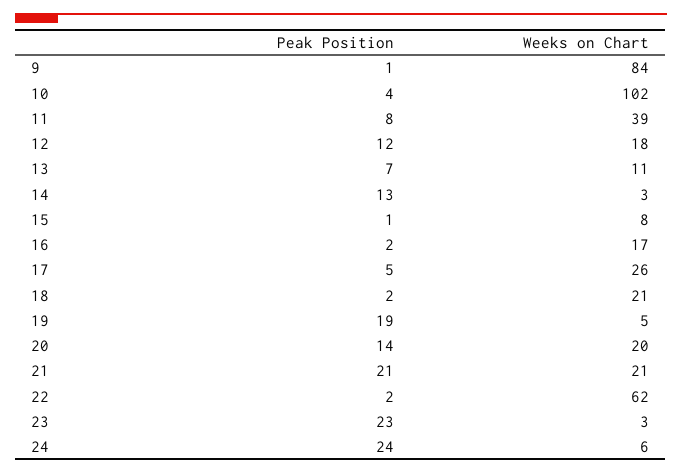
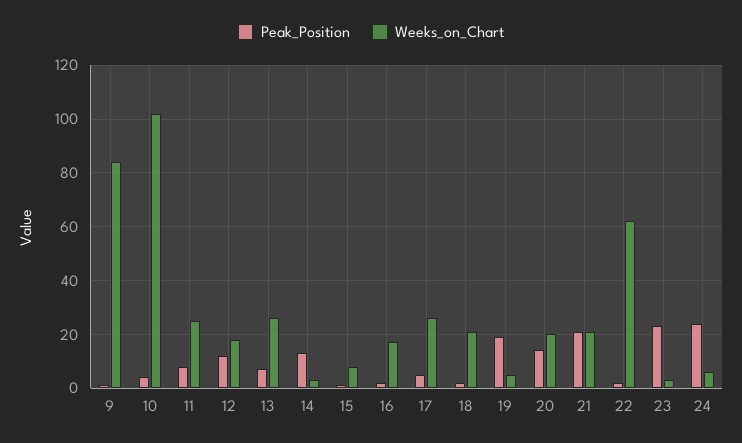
  {
    "Peak Position": {
      "9": 1,
      "10": 4,
      "11": 8,
      "12": 12,
      "13": 7,
      "14": 13,
      "15": 1,
      "16": 2,
      "17": 5,
      "18": 2,
      "19": 19,
      "20": 14,
      "21": 21,
      "22": 2,
      "23": 23,
      "24": 24
    },
    "Weeks on Chart": {
      "9": 84,
      "10": 102,
-     "11": 39,
+     "11": 25,
      "12": 18,
-     "13": 11,
+     "13": 25,
      "14": 3,
      "15": 8,
      "16": 17,
      "17": 26,
      "18": 21,
      "19": 5,
      "20": 20,
      "21": 21,
      "22": 62,
      "23": 3,
      "24": 6
    }
  }

